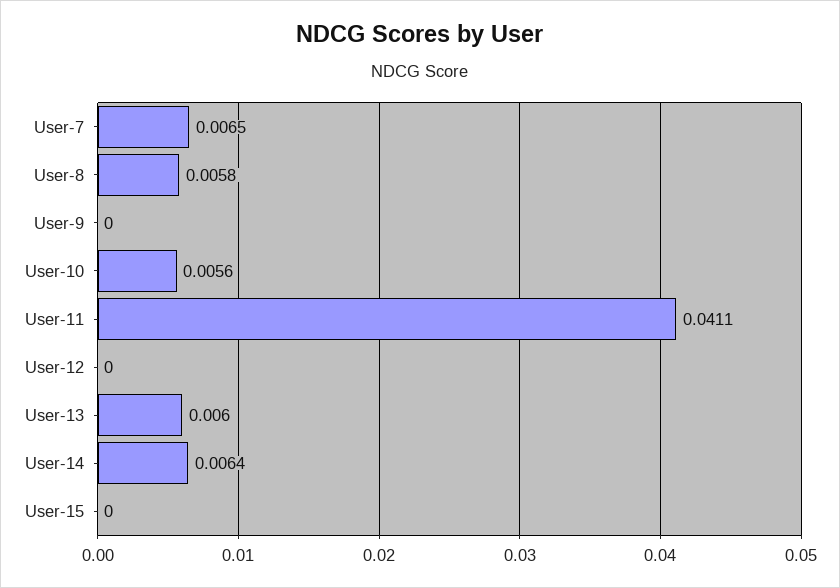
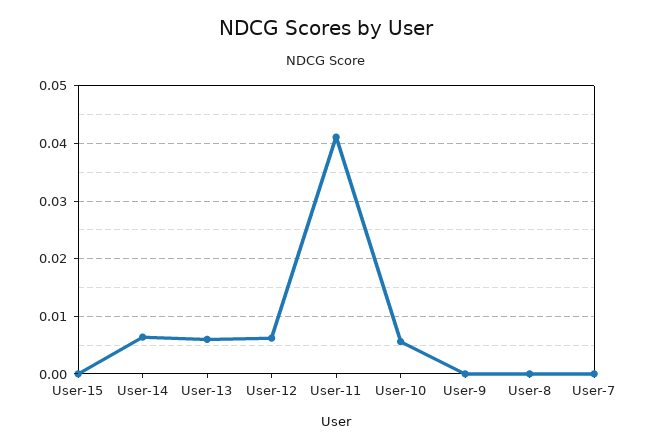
  {
-   "User-7": 0.0065,
+   "User-7": 0,
-   "User-8": 0.0058,
+   "User-8": 0,
    "User-9": 0,
    "User-10": 0.0056,
    "User-11": 0.0411,
-   "User-12": 0,
+   "User-12": 0.006,
    "User-13": 0.006,
    "User-14": 0.0064,
    "User-15": 0
  }

